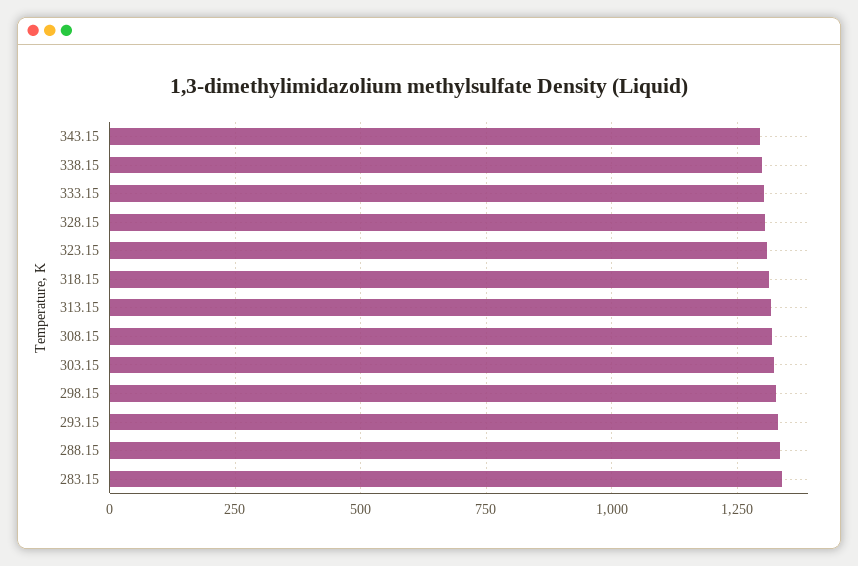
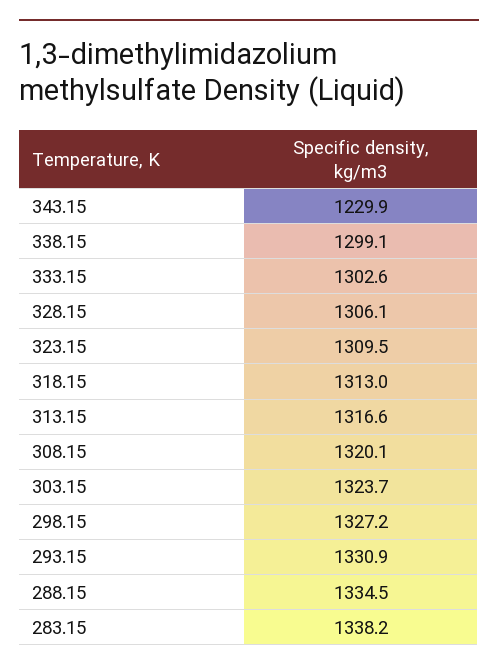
  {
-   "343.15": 1300,
+   "343.15": 1229.9,
    "338.15": 1299.1,
    "333.15": 1302.6,
    "328.15": 1306.1,
    "323.15": 1309.5,
    "318.15": 1313,
    "313.15": 1316.6,
    "308.15": 1320.1,
    "303.15": 1323.7,
    "298.15": 1327.2,
    "293.15": 1330.9,
    "288.15": 1334.5,
    "283.15": 1338.2
  }

